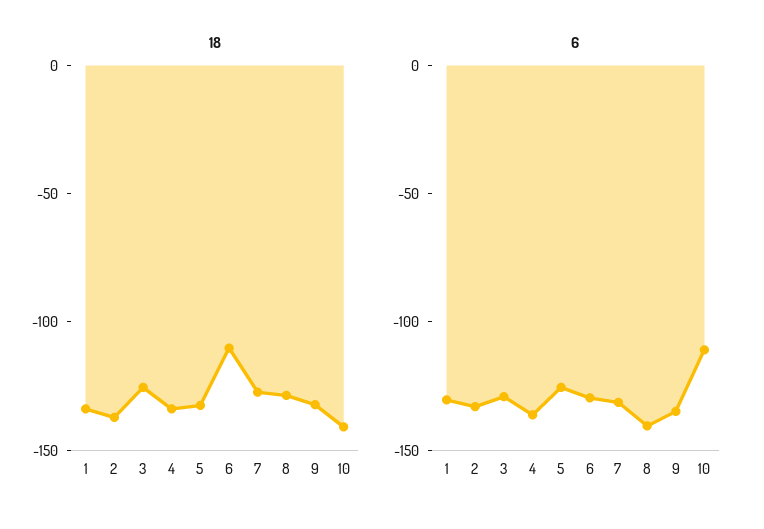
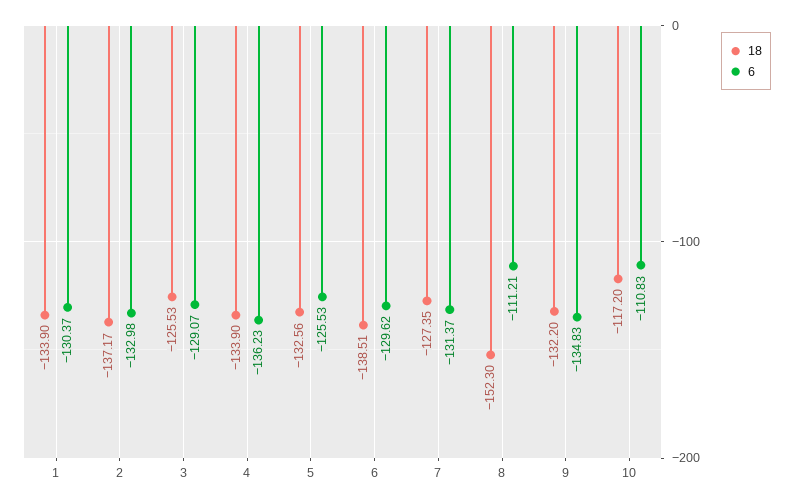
  {
    "18": {
      "1": -133.9,
      "2": -137.17,
      "3": -125.53,
      "4": -133.9,
      "5": -132.56,
-     "6": -110,
+     "6": -138.51,
      "7": -127.35,
-     "8": -130,
+     "8": -152.3,
      "9": -132.2,
-     "10": -140
+     "10": -117.2
    },
    "6": {
      "1": -130.37,
      "2": -132.98,
      "3": -129.07,
      "4": -136.23,
      "5": -125.53,
      "6": -129.62,
      "7": -131.37,
-     "8": -140,
+     "8": -111.21,
      "9": -134.83,
      "10": -110.83
    }
  }

